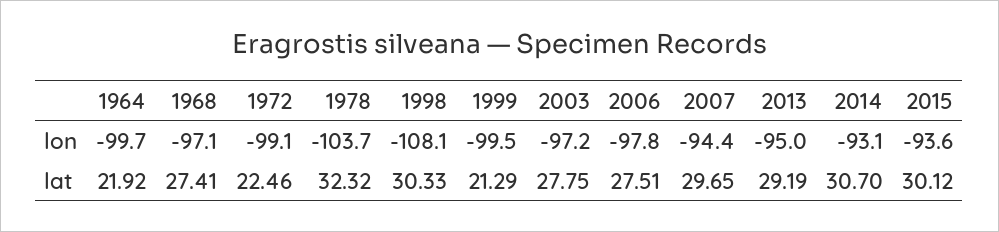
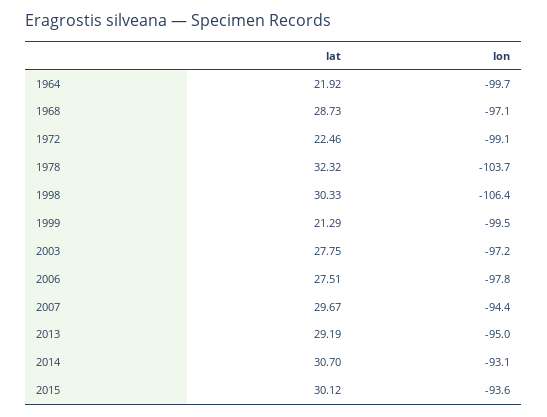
  {
    "1964": {
      "lon": -99.7,
      "lat": 21.92
    },
    "1968": {
      "lon": -97.1,
-     "lat": 27.41
+     "lat": 28.73
    },
    "1972": {
      "lon": -99.1,
      "lat": 22.46
    },
    "1978": {
      "lon": -103.7,
      "lat": 32.32
    },
    "1998": {
-     "lon": -108.1,
+     "lon": -106.4,
      "lat": 30.33
    },
    "1999": {
      "lon": -99.5,
      "lat": 21.29
    },
    "2003": {
      "lon": -97.2,
      "lat": 27.75
    },
    "2006": {
      "lon": -97.8,
      "lat": 27.51
    },
    "2007": {
      "lon": -94.4,
-     "lat": 29.65
+     "lat": 29.67
    },
    "2013": {
      "lon": -95,
      "lat": 29.19
    },
    "2014": {
      "lon": -93.1,
      "lat": 30.7
    },
    "2015": {
      "lon": -93.6,
      "lat": 30.12
    }
  }

